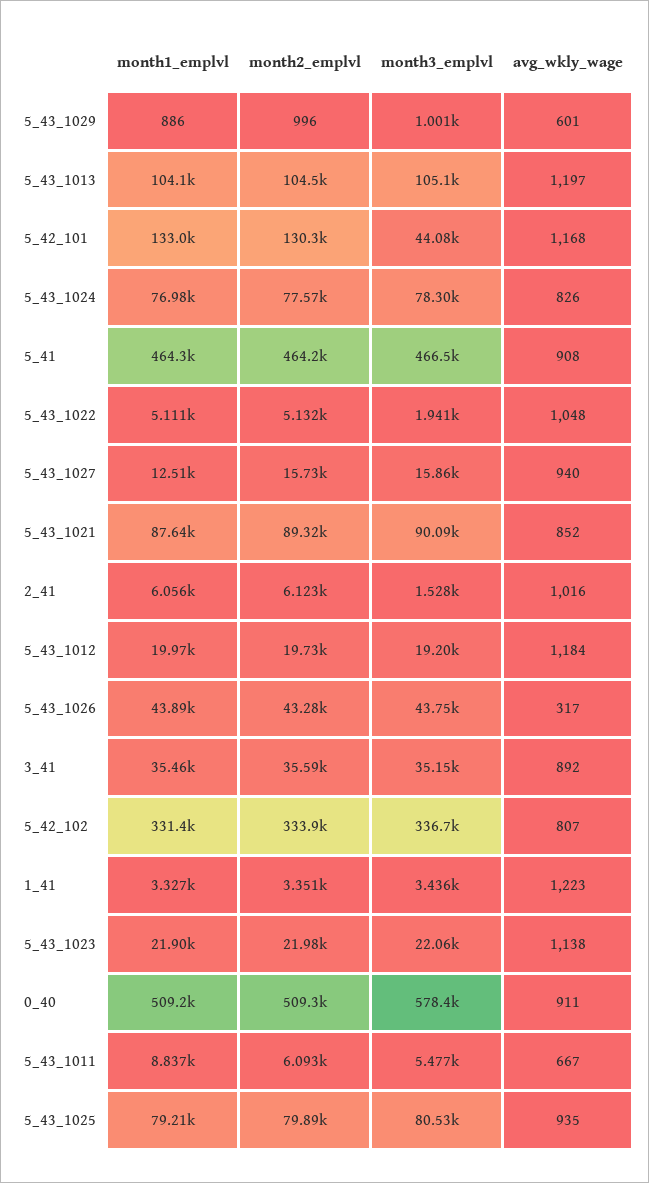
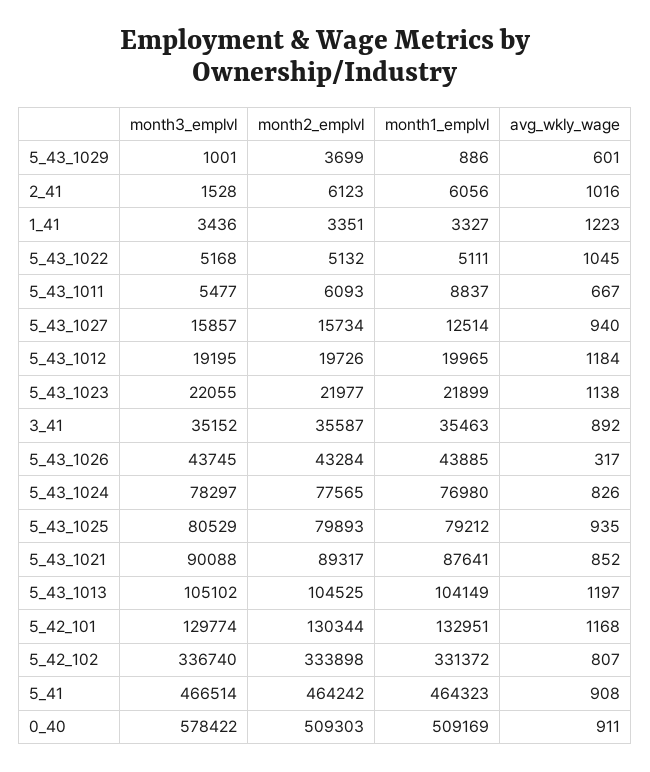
  {
    "month1_emplvl": {
      "5_43_1029": 886,
      "5_43_1013": 104149,
      "5_42_101": 132951,
      "5_43_1024": 76980,
      "5_41": 464323,
      "5_43_1022": 5111,
      "5_43_1027": 12514,
      "5_43_1021": 87641,
      "2_41": 6056,
      "5_43_1012": 19965,
      "5_43_1026": 43885,
      "3_41": 35463,
      "5_42_102": 331372,
      "1_41": 3327,
      "5_43_1023": 21899,
      "0_40": 509169,
      "5_43_1011": 8837,
      "5_43_1025": 79212
    },
    "month2_emplvl": {
-     "5_43_1029": 996,
+     "5_43_1029": 3699,
      "5_43_1013": 104525,
      "5_42_101": 130344,
      "5_43_1024": 77565,
      "5_41": 464242,
      "5_43_1022": 5132,
      "5_43_1027": 15734,
      "5_43_1021": 89317,
      "2_41": 6123,
      "5_43_1012": 19726,
      "5_43_1026": 43284,
      "3_41": 35587,
      "5_42_102": 333898,
      "1_41": 3351,
      "5_43_1023": 21977,
      "0_40": 509303,
      "5_43_1011": 6093,
      "5_43_1025": 79893
    },
    "month3_emplvl": {
      "5_43_1029": 1001,
      "5_43_1013": 105102,
-     "5_42_101": 44080,
+     "5_42_101": 129774,
      "5_43_1024": 78297,
      "5_41": 466514,
-     "5_43_1022": 1941,
+     "5_43_1022": 5168,
      "5_43_1027": 15857,
      "5_43_1021": 90088,
      "2_41": 1528,
      "5_43_1012": 19195,
      "5_43_1026": 43745,
      "3_41": 35152,
      "5_42_102": 336740,
      "1_41": 3436,
      "5_43_1023": 22055,
      "0_40": 578422,
      "5_43_1011": 5477,
      "5_43_1025": 80529
    },
    "avg_wkly_wage": {
      "5_43_1029": 601,
      "5_43_1013": 1197,
      "5_42_101": 1168,
      "5_43_1024": 826,
      "5_41": 908,
-     "5_43_1022": 1048,
+     "5_43_1022": 1045,
      "5_43_1027": 940,
      "5_43_1021": 852,
      "2_41": 1016,
      "5_43_1012": 1184,
      "5_43_1026": 317,
      "3_41": 892,
      "5_42_102": 807,
      "1_41": 1223,
      "5_43_1023": 1138,
      "0_40": 911,
      "5_43_1011": 667,
      "5_43_1025": 935
    }
  }

